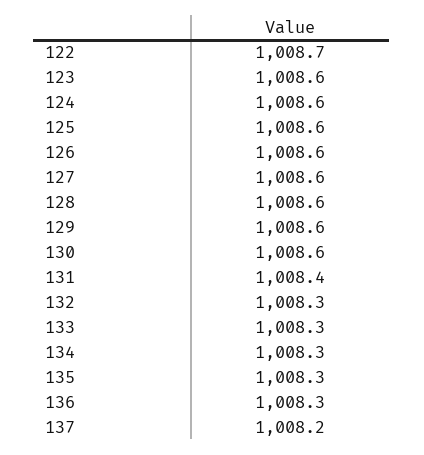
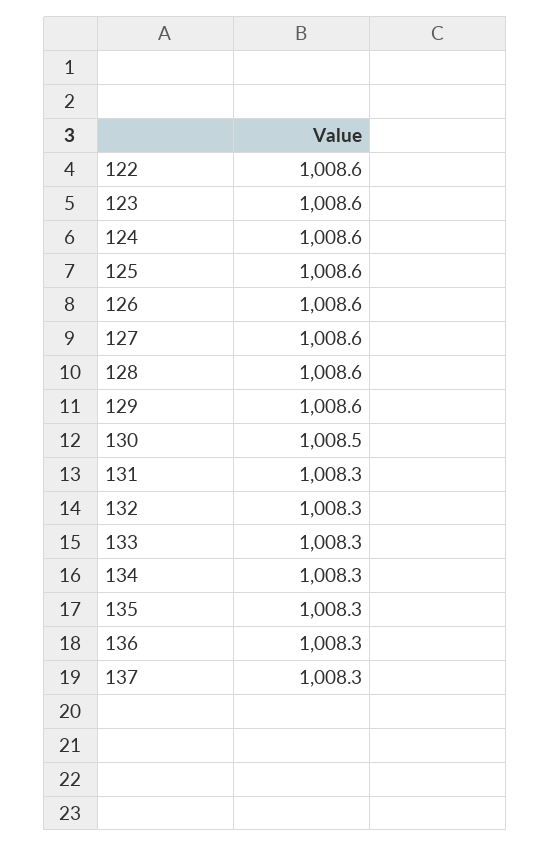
  {
-   "122": 1008.7,
+   "122": 1008.6,
    "123": 1008.6,
    "124": 1008.6,
    "125": 1008.6,
    "126": 1008.6,
    "127": 1008.6,
    "128": 1008.6,
    "129": 1008.6,
-   "130": 1008.6,
+   "130": 1008.5,
-   "131": 1008.4,
+   "131": 1008.3,
    "132": 1008.3,
    "133": 1008.3,
    "134": 1008.3,
    "135": 1008.3,
    "136": 1008.3,
-   "137": 1008.2
+   "137": 1008.3
  }

